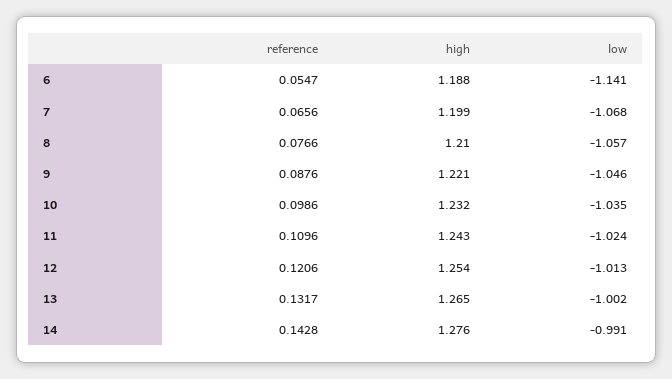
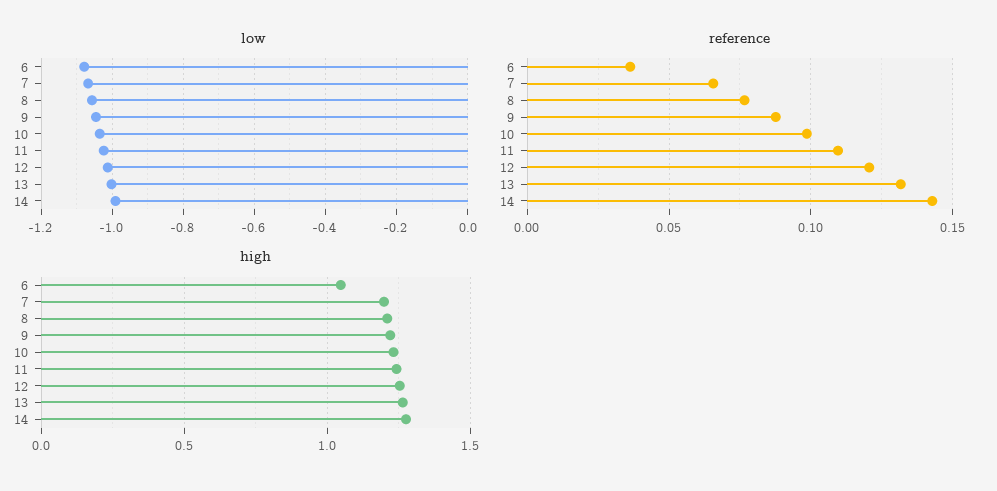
  {
    "reference": {
-     "6": 0.0547,
+     "6": 0.035,
      "7": 0.0656,
      "8": 0.0766,
      "9": 0.0876,
      "10": 0.0986,
      "11": 0.1096,
      "12": 0.1206,
      "13": 0.1317,
      "14": 0.1428
    },
    "high": {
-     "6": 1.188,
+     "6": 1.05,
      "7": 1.199,
      "8": 1.21,
      "9": 1.221,
      "10": 1.232,
      "11": 1.243,
      "12": 1.254,
      "13": 1.265,
      "14": 1.276
    },
    "low": {
-     "6": -1.141,
+     "6": -1.08,
      "7": -1.068,
      "8": -1.057,
      "9": -1.046,
      "10": -1.035,
      "11": -1.024,
      "12": -1.013,
      "13": -1.002,
      "14": -0.991
    }
  }

